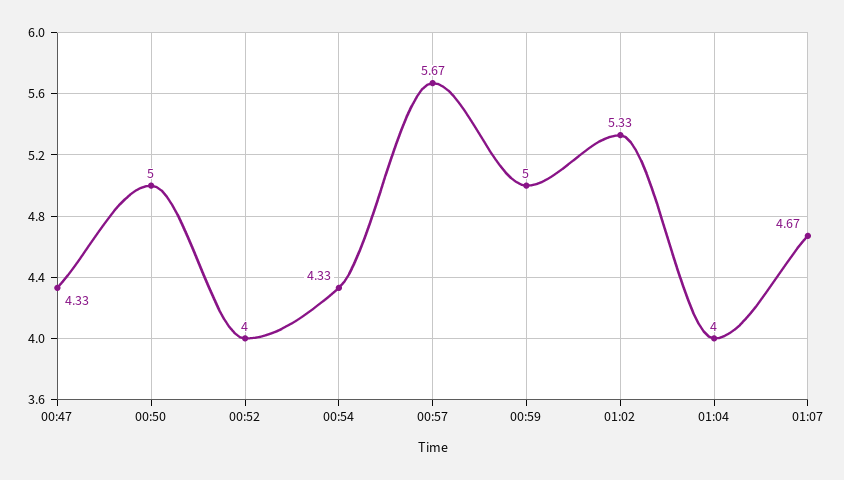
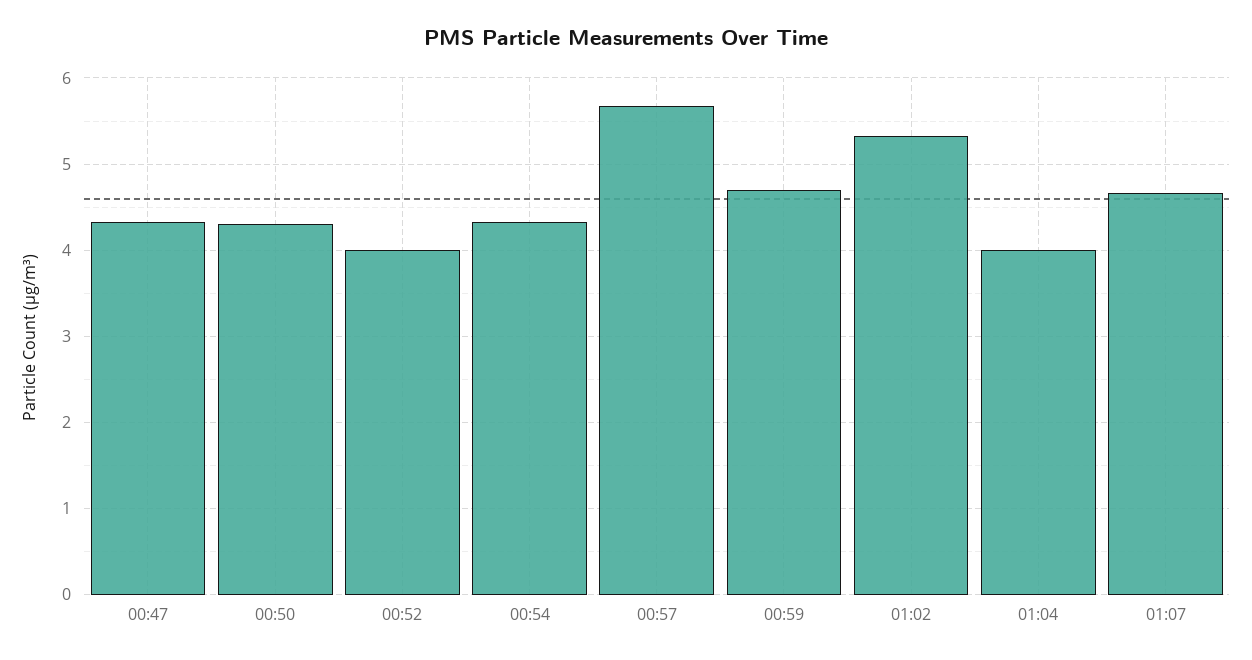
  {
    "00:47": 4.33,
-   "00:50": 5,
+   "00:50": 4.3,
    "00:52": 4,
    "00:54": 4.33,
    "00:57": 5.67,
-   "00:59": 5,
+   "00:59": 4.7,
    "01:02": 5.33,
    "01:04": 4,
    "01:07": 4.67
  }

